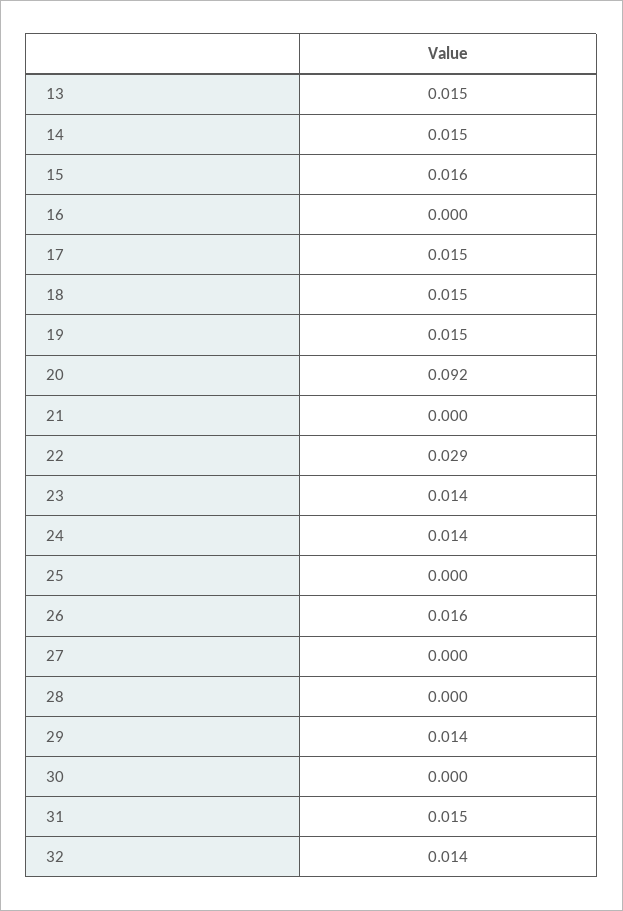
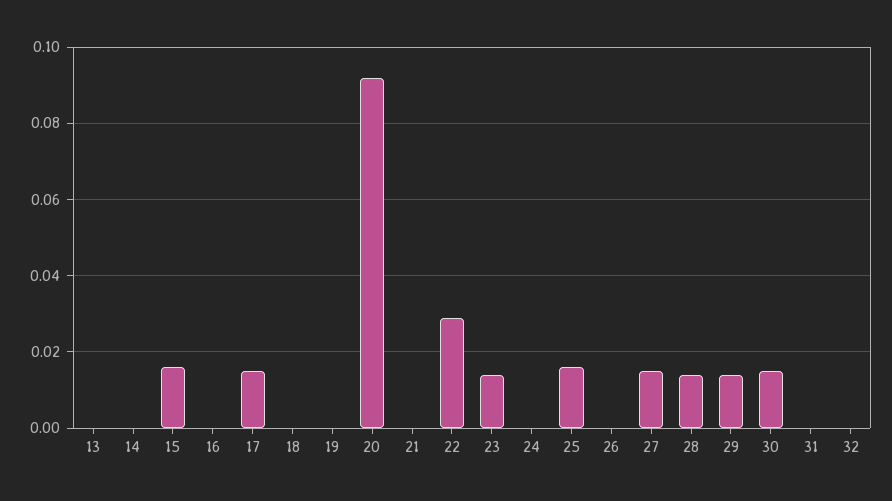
  {
-   "13": 0.015,
+   "13": 0,
-   "14": 0.015,
+   "14": 0,
    "15": 0.016,
    "16": 0,
    "17": 0.015,
-   "18": 0.015,
+   "18": 0,
-   "19": 0.015,
+   "19": 0,
    "20": 0.092,
    "21": 0,
    "22": 0.029,
    "23": 0.014,
-   "24": 0.014,
+   "24": 0,
-   "25": 0,
+   "25": 0.015,
-   "26": 0.016,
+   "26": 0,
-   "27": 0,
+   "27": 0.015,
-   "28": 0,
+   "28": 0.015,
    "29": 0.014,
-   "30": 0,
+   "30": 0.015,
-   "31": 0.015,
+   "31": 0,
-   "32": 0.014
+   "32": 0
  }

